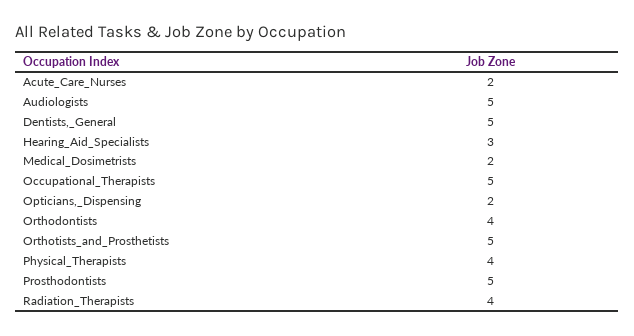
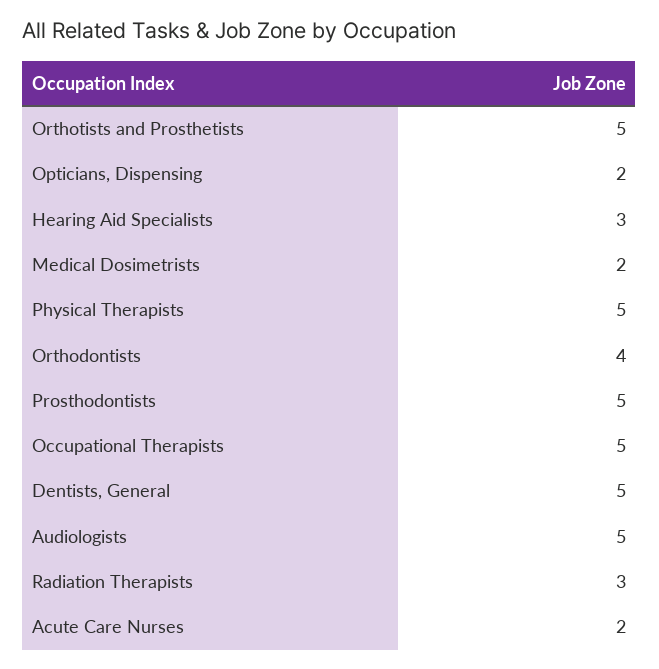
  {
    "Acute_Care_Nurses": 2,
    "Audiologists": 5,
    "Dentists,_General": 5,
    "Hearing_Aid_Specialists": 3,
    "Medical_Dosimetrists": 2,
    "Occupational_Therapists": 5,
    "Opticians,_Dispensing": 2,
    "Orthodontists": 4,
    "Orthotists_and_Prosthetists": 5,
-   "Physical_Therapists": 4,
+   "Physical_Therapists": 5,
    "Prosthodontists": 5,
-   "Radiation_Therapists": 4
+   "Radiation_Therapists": 3
  }

